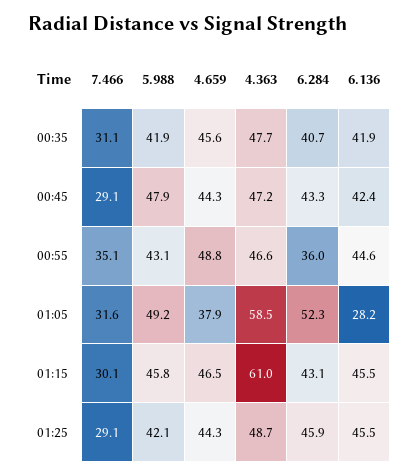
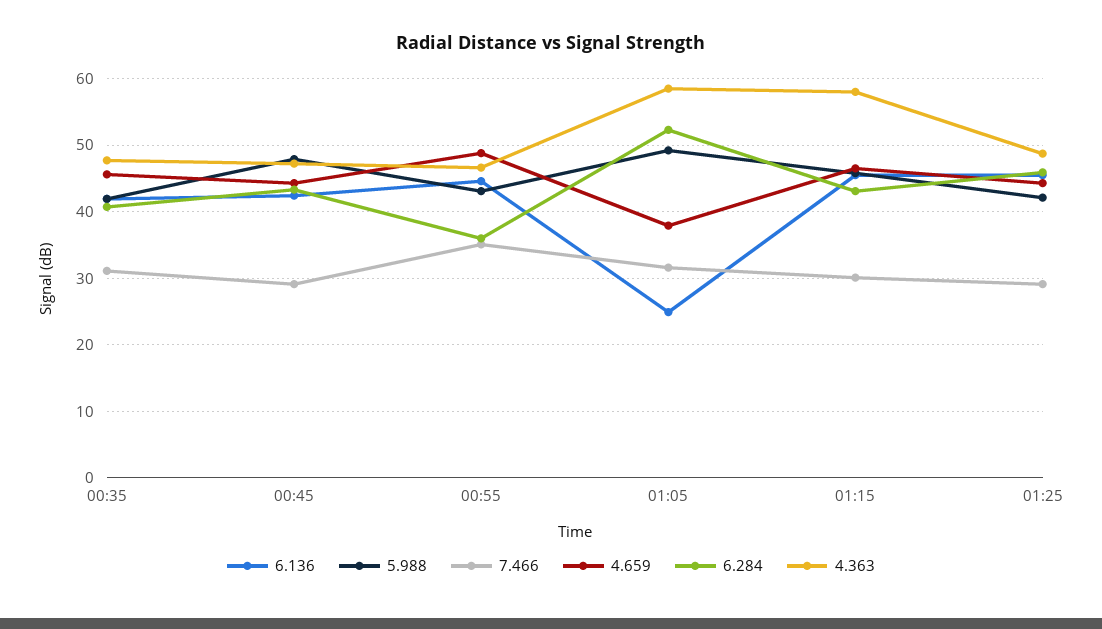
  {
    "7.466": {
      "00:35": 31.1,
      "00:45": 29.1,
      "00:55": 35.1,
      "01:05": 31.6,
      "01:15": 30.1,
      "01:25": 29.1
    },
    "5.988": {
      "00:35": 41.9,
      "00:45": 47.9,
      "00:55": 43.1,
      "01:05": 49.2,
      "01:15": 45.8,
      "01:25": 42.1
    },
    "4.659": {
      "00:35": 45.6,
      "00:45": 44.3,
      "00:55": 48.8,
      "01:05": 37.9,
      "01:15": 46.5,
      "01:25": 44.3
    },
    "4.363": {
      "00:35": 47.7,
      "00:45": 47.2,
      "00:55": 46.6,
      "01:05": 58.5,
-     "01:15": 61,
+     "01:15": 58,
      "01:25": 48.7
    },
    "6.284": {
      "00:35": 40.7,
      "00:45": 43.3,
      "00:55": 36,
      "01:05": 52.3,
      "01:15": 43.1,
      "01:25": 45.9
    },
    "6.136": {
      "00:35": 41.9,
      "00:45": 42.4,
      "00:55": 44.6,
-     "01:05": 28.2,
+     "01:05": 25,
      "01:15": 45.5,
      "01:25": 45.5
    }
  }

